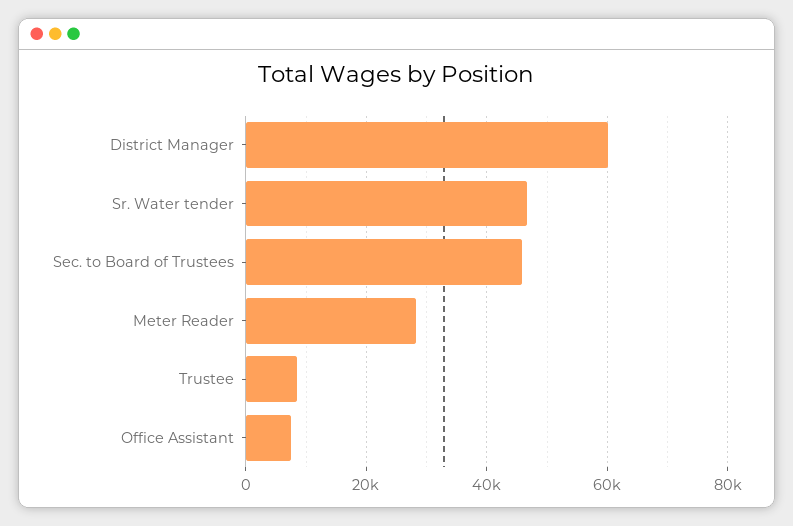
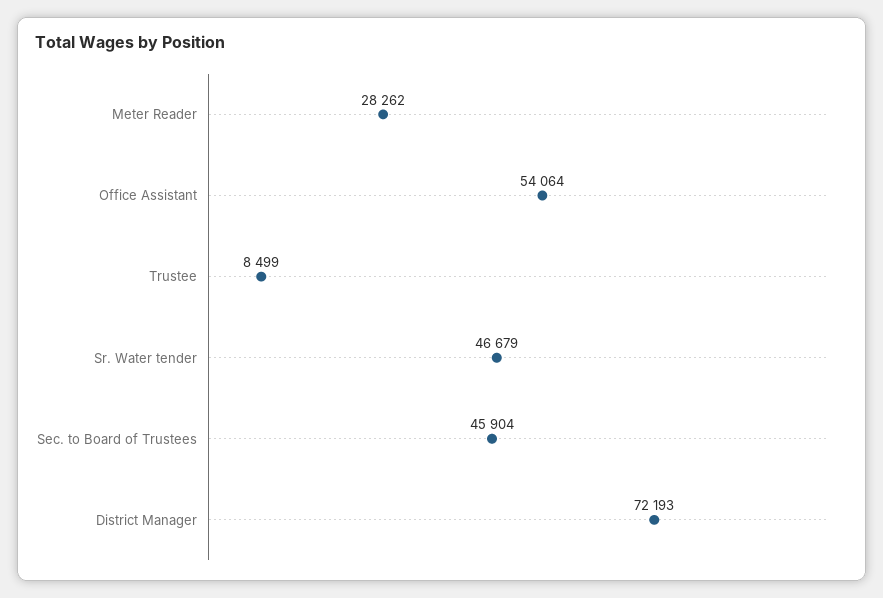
  {
-   "District Manager": 60000,
+   "District Manager": 72193,
    "Sr. Water tender": 46679,
    "Sec. to Board of Trustees": 45904,
    "Meter Reader": 28262,
    "Trustee": 8499,
-   "Office Assistant": 8000
+   "Office Assistant": 54064
  }

